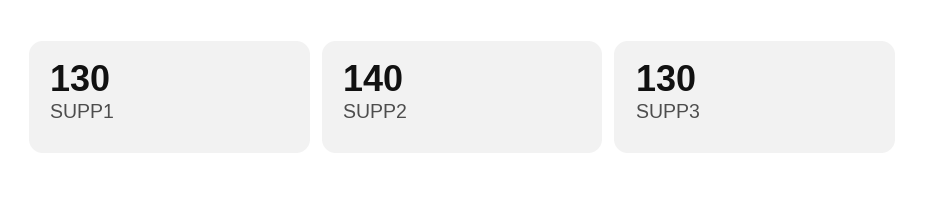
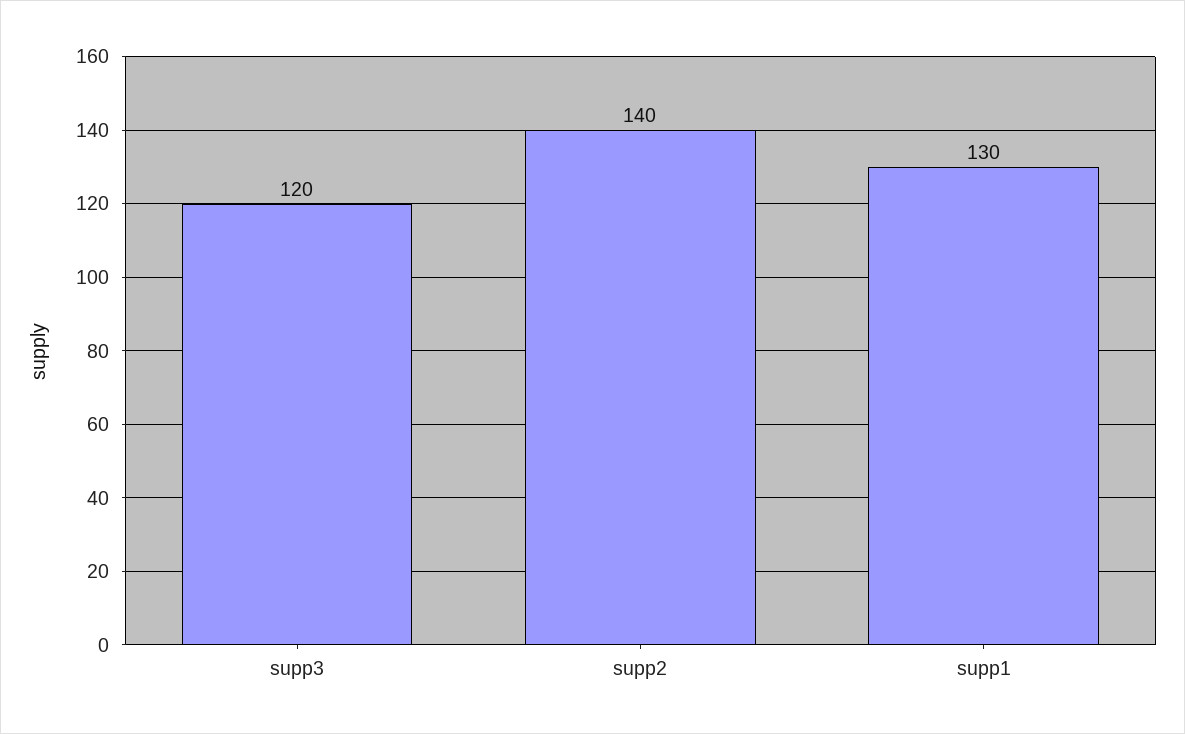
  {
    "SUPP1": 130,
    "SUPP2": 140,
-   "SUPP3": 130
+   "SUPP3": 120
  }

